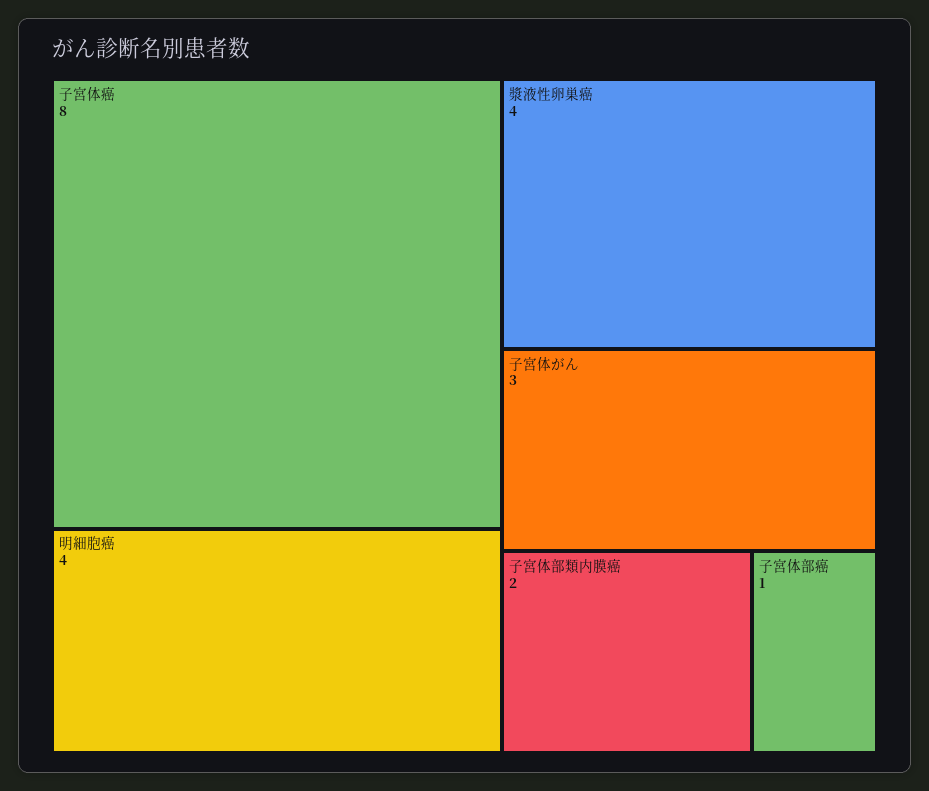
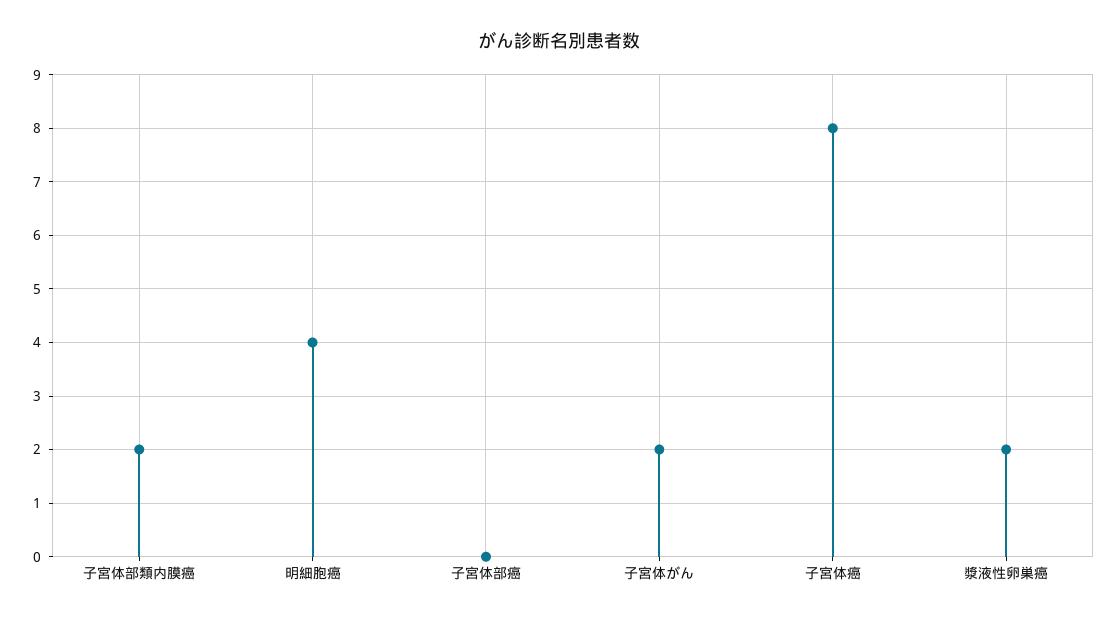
  {
    "子宮体癌": 8,
    "明細胞癌": 4,
-   "漿液性卵巣癌": 4,
+   "漿液性卵巣癌": 2,
-   "子宮体がん": 3,
+   "子宮体がん": 2,
    "子宮体部類内膜癌": 2,
-   "子宮体部癌": 1
+   "子宮体部癌": 0
  }

